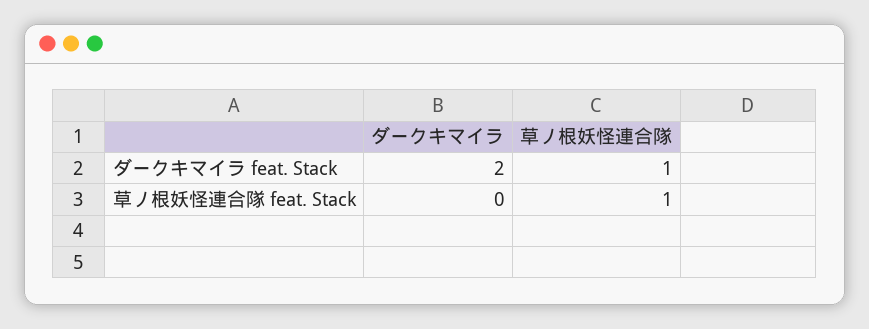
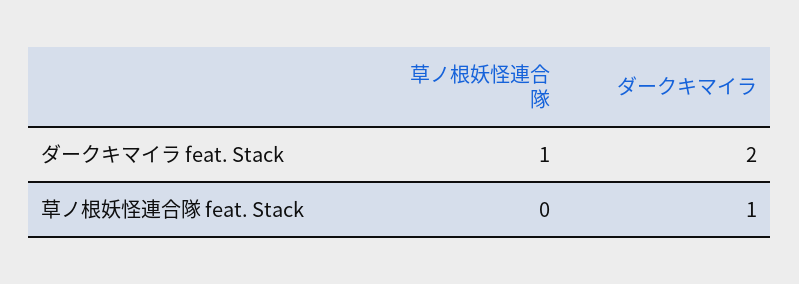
  {
    "ダークキマイラ": {
      "ダークキマイラ feat. Stack": 2,
-     "草ノ根妖怪連合隊 feat. Stack": 0
+     "草ノ根妖怪連合隊 feat. Stack": 1
    },
    "草ノ根妖怪連合隊": {
      "ダークキマイラ feat. Stack": 1,
-     "草ノ根妖怪連合隊 feat. Stack": 1
+     "草ノ根妖怪連合隊 feat. Stack": 0
    }
  }

